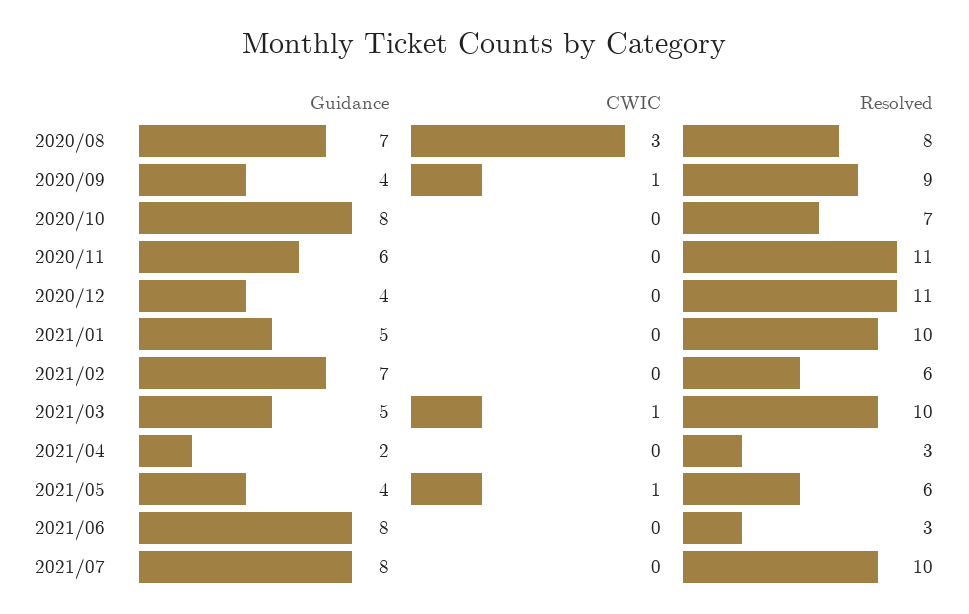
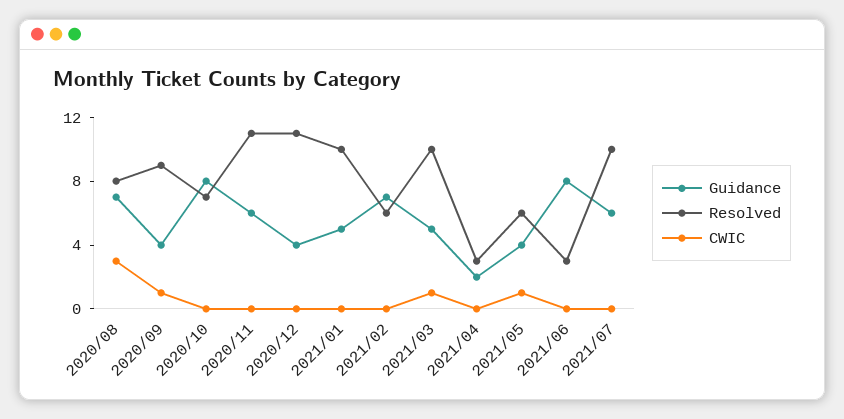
  {
    "Guidance": {
      "2020/08": 7,
      "2020/09": 4,
      "2020/10": 8,
      "2020/11": 6,
      "2020/12": 4,
      "2021/01": 5,
      "2021/02": 7,
      "2021/03": 5,
      "2021/04": 2,
      "2021/05": 4,
      "2021/06": 8,
-     "2021/07": 8
+     "2021/07": 6
    },
    "CWIC": {
      "2020/08": 3,
      "2020/09": 1,
      "2020/10": 0,
      "2020/11": 0,
      "2020/12": 0,
      "2021/01": 0,
      "2021/02": 0,
      "2021/03": 1,
      "2021/04": 0,
      "2021/05": 1,
      "2021/06": 0,
      "2021/07": 0
    },
    "Resolved": {
      "2020/08": 8,
      "2020/09": 9,
      "2020/10": 7,
      "2020/11": 11,
      "2020/12": 11,
      "2021/01": 10,
      "2021/02": 6,
      "2021/03": 10,
      "2021/04": 3,
      "2021/05": 6,
      "2021/06": 3,
      "2021/07": 10
    }
  }

